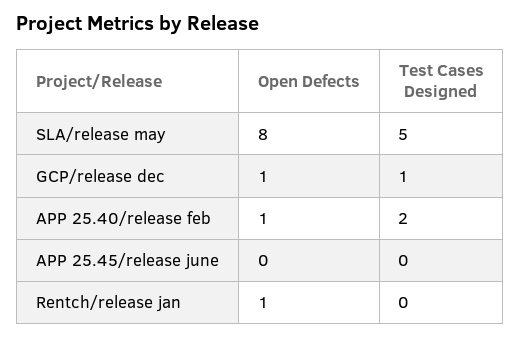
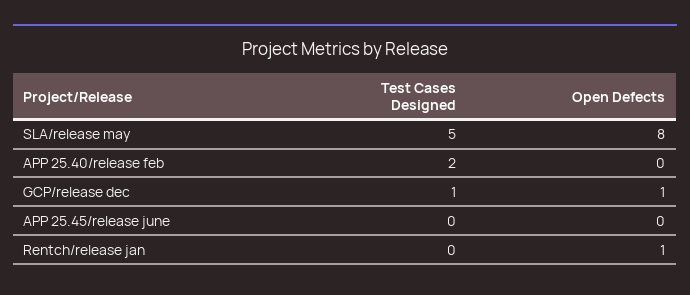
  {
    "Open Defects": {
      "SLA/release may": 8,
      "GCP/release dec": 1,
-     "APP 25.40/release feb": 1,
+     "APP 25.40/release feb": 0,
      "APP 25.45/release june": 0,
      "Rentch/release jan": 1
    },
    "Test Cases Designed": {
      "SLA/release may": 5,
      "GCP/release dec": 1,
      "APP 25.40/release feb": 2,
      "APP 25.45/release june": 0,
      "Rentch/release jan": 0
    }
  }

